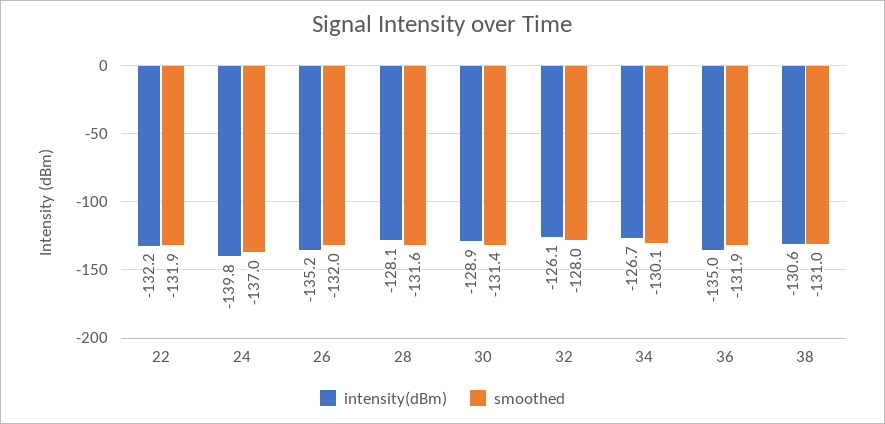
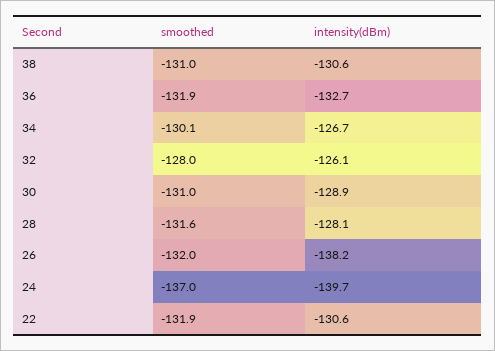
  {
    "intensity(dBm)": {
-     "22": -132.2,
+     "22": -130.6,
-     "24": -139.8,
+     "24": -139.7,
-     "26": -135.2,
+     "26": -138.2,
      "28": -128.1,
      "30": -128.9,
      "32": -126.1,
      "34": -126.7,
-     "36": -135,
+     "36": -132.7,
      "38": -130.6
    },
    "smoothed": {
      "22": -131.9,
      "24": -137,
      "26": -132,
      "28": -131.6,
-     "30": -131.4,
+     "30": -131,
      "32": -128,
      "34": -130.1,
      "36": -131.9,
      "38": -131
    }
  }

